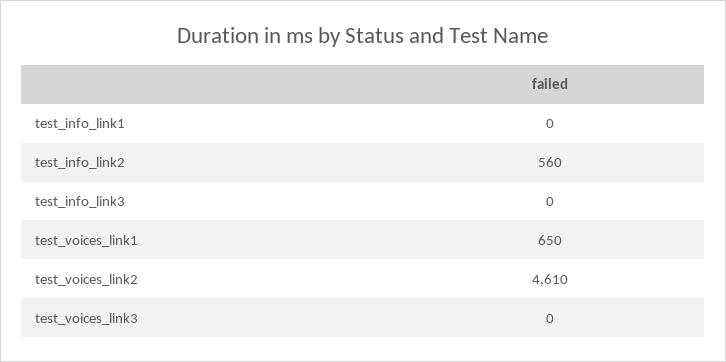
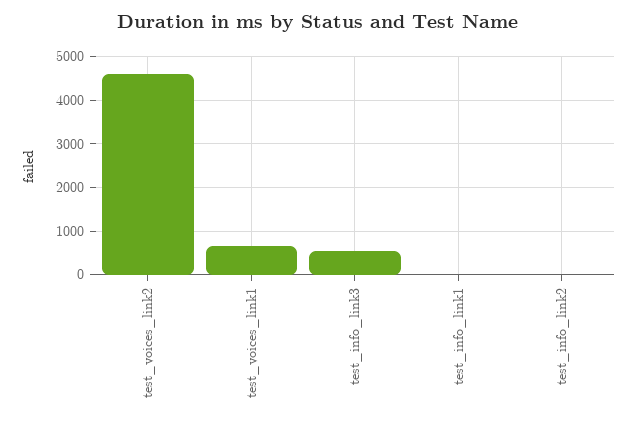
  {
    "test_info_link1": 0,
-   "test_info_link2": 560,
+   "test_info_link2": 0,
-   "test_info_link3": 0,
+   "test_info_link3": 600,
    "test_voices_link1": 650,
-   "test_voices_link2": 4610,
+   "test_voices_link2": 4610
-   "test_voices_link3": 0
  }

